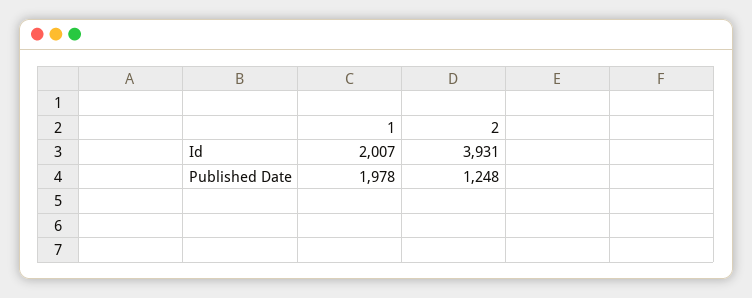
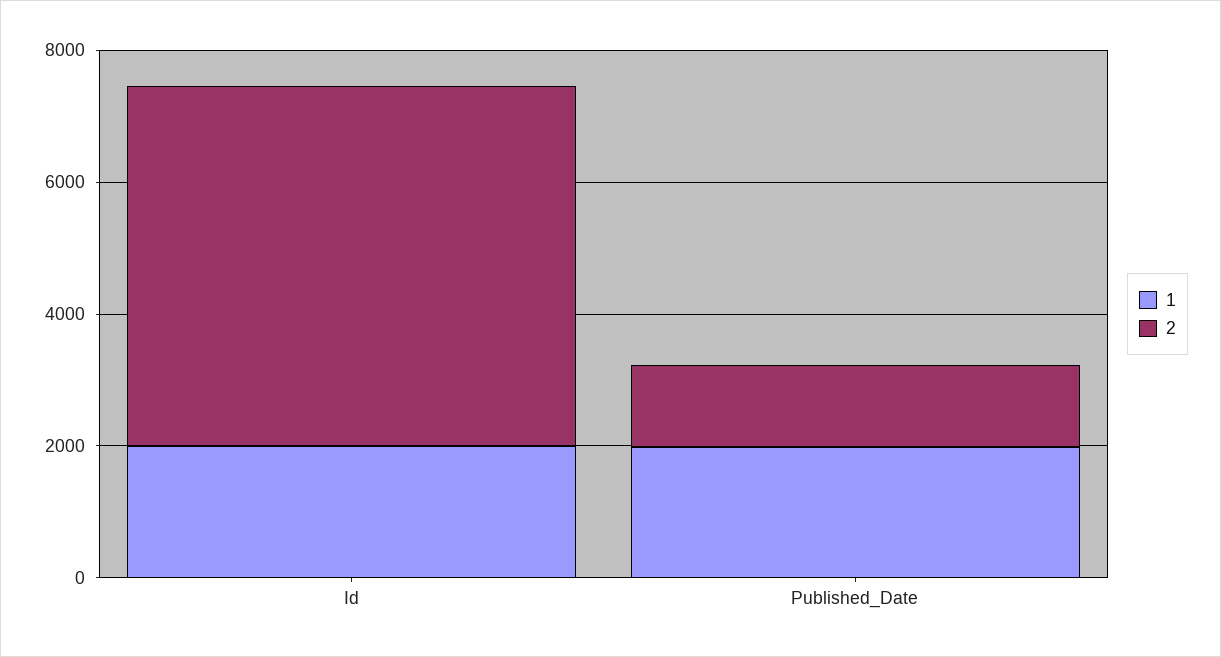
  {
    "1": {
      "Id": 2007,
      "Published Date": 1978
    },
    "2": {
-     "Id": 3931,
+     "Id": 5500,
      "Published Date": 1248
    }
  }

